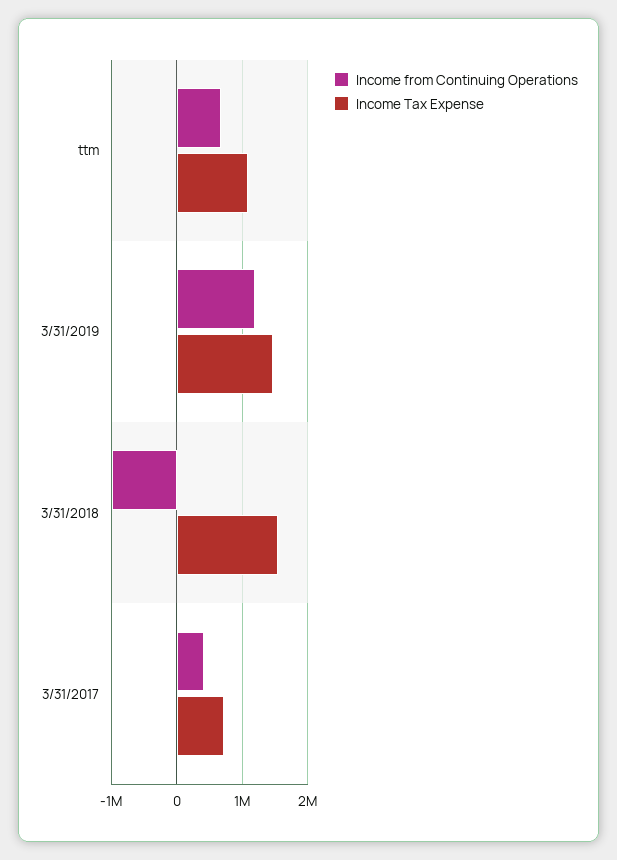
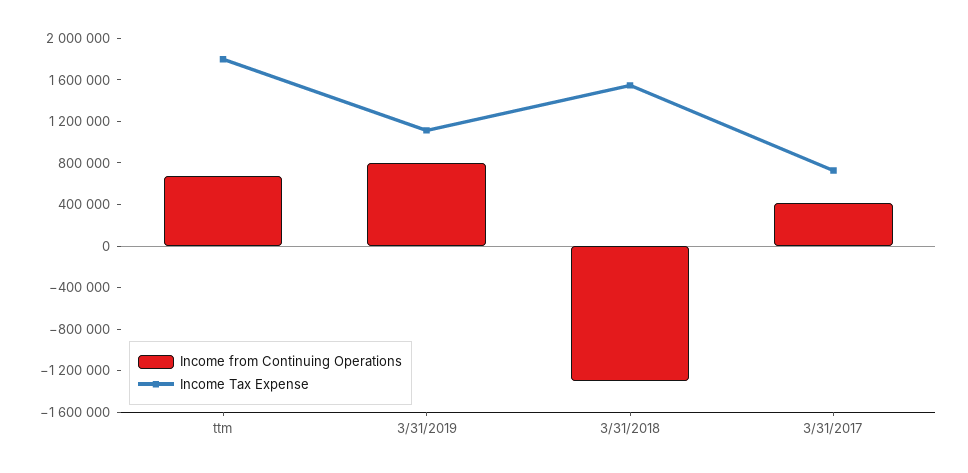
  {
    "Income from Continuing Operations": {
      "ttm": 700000,
-     "3/31/2019": 1200000,
+     "3/31/2019": 800000,
-     "3/31/2018": -1000000,
+     "3/31/2018": -1300000,
      "3/31/2017": 400000
    },
    "Income Tax Expense": {
-     "ttm": 1100000,
+     "ttm": 1800000,
-     "3/31/2019": 1500000,
+     "3/31/2019": 1100000,
      "3/31/2018": 1500000,
      "3/31/2017": 700000
    }
  }

